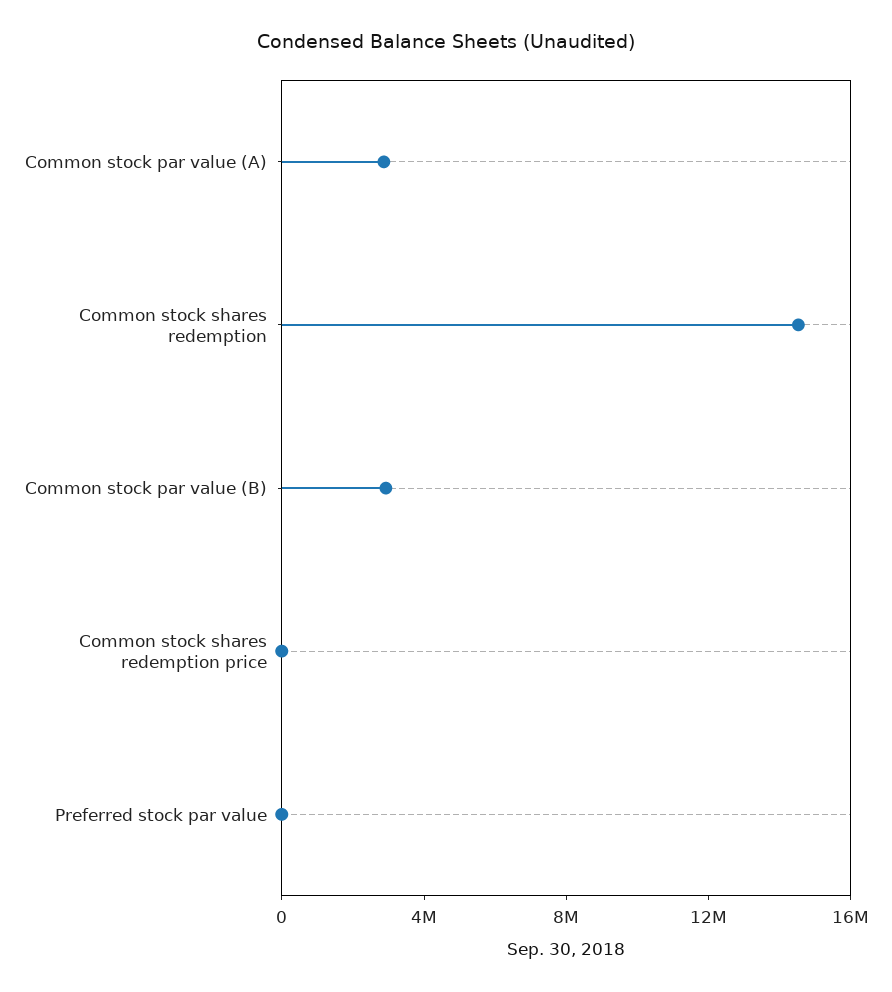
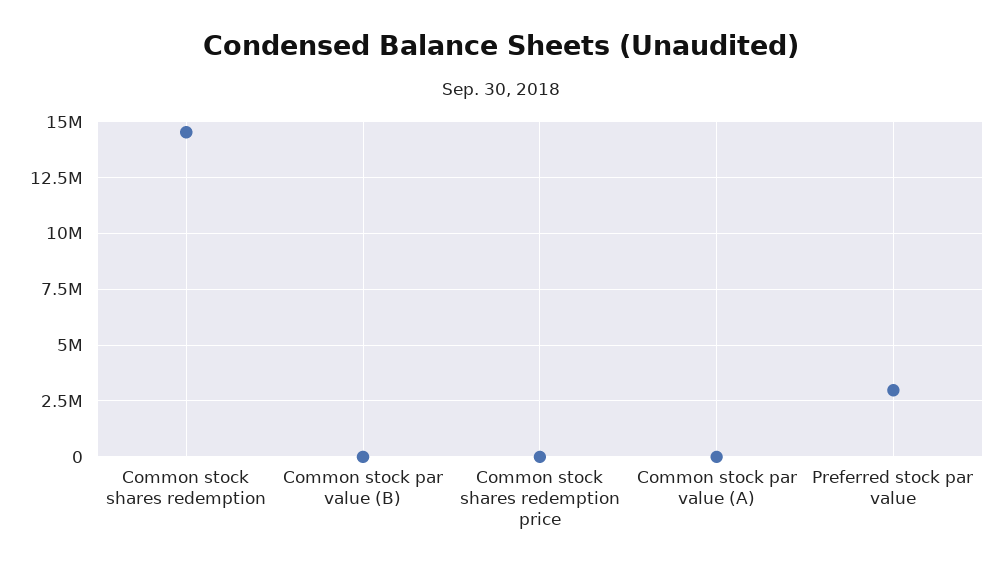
  {
-   "Common stock par value (A)": 3000000,
+   "Common stock par value (A)": 0,
    "Common stock shares redemption": 14500000,
-   "Common stock par value (B)": 3000000,
+   "Common stock par value (B)": 0,
    "Common stock shares redemption price": 0,
-   "Preferred stock par value": 0
+   "Preferred stock par value": 3000000
  }

